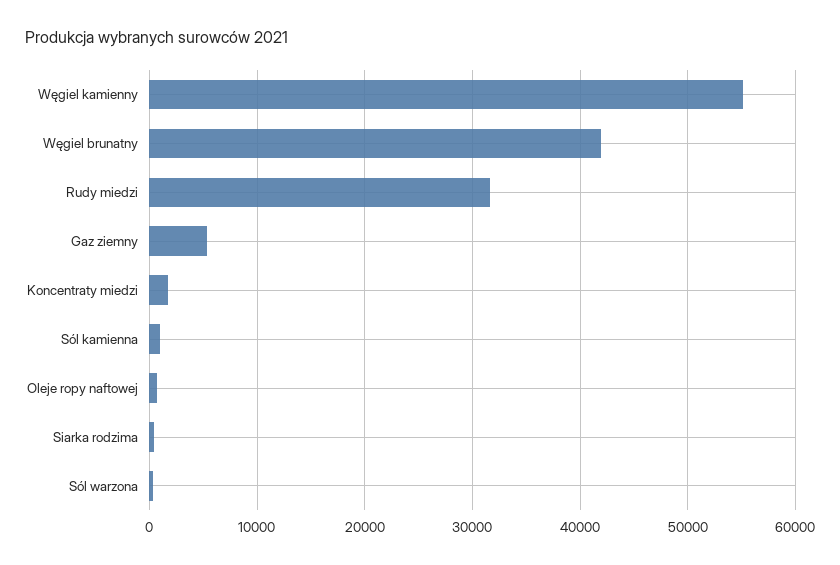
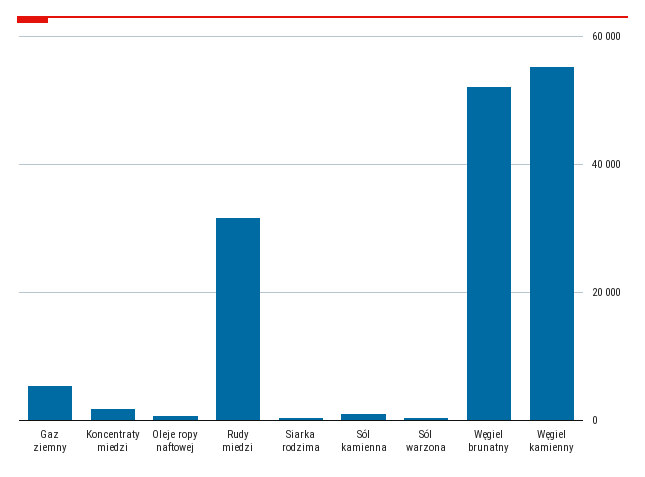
  {
    "Węgiel kamienny": 55000,
-   "Węgiel brunatny": 42000,
+   "Węgiel brunatny": 52000,
    "Rudy miedzi": 32000,
    "Gaz ziemny": 5000,
    "Koncentraty miedzi": 2000,
    "Sól kamienna": 1000,
    "Oleje ropy naftowej": 1000,
    "Siarka rodzima": 0,
    "Sól warzona": 0
  }

